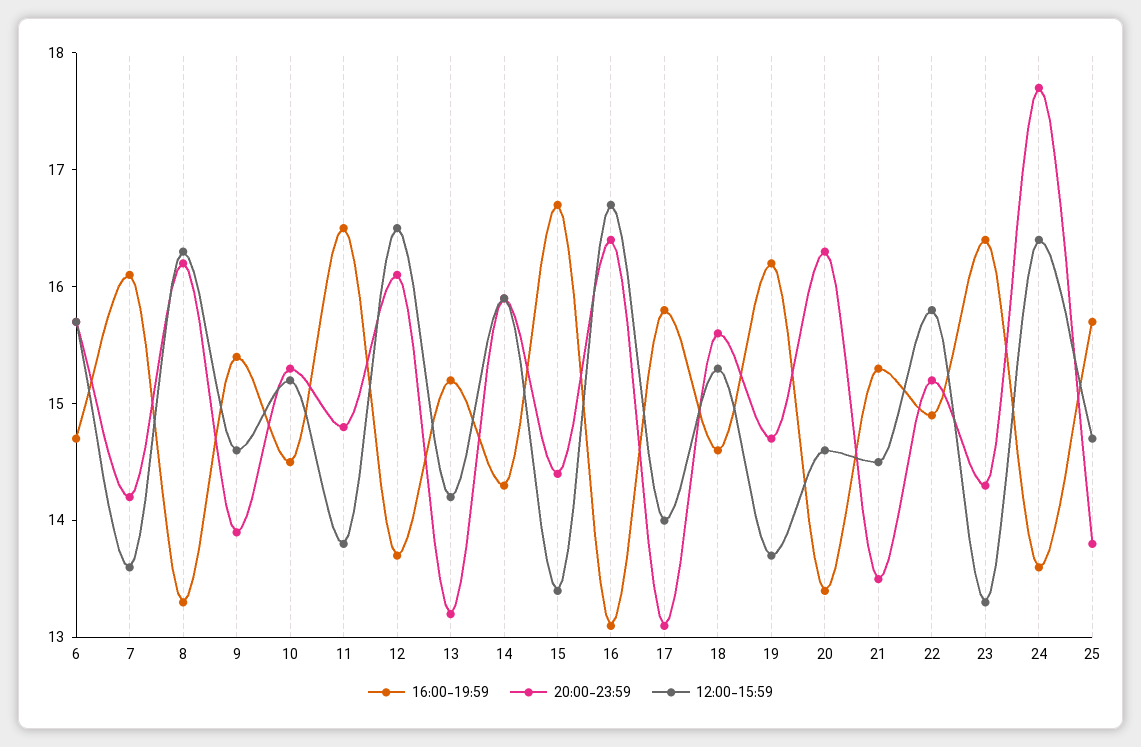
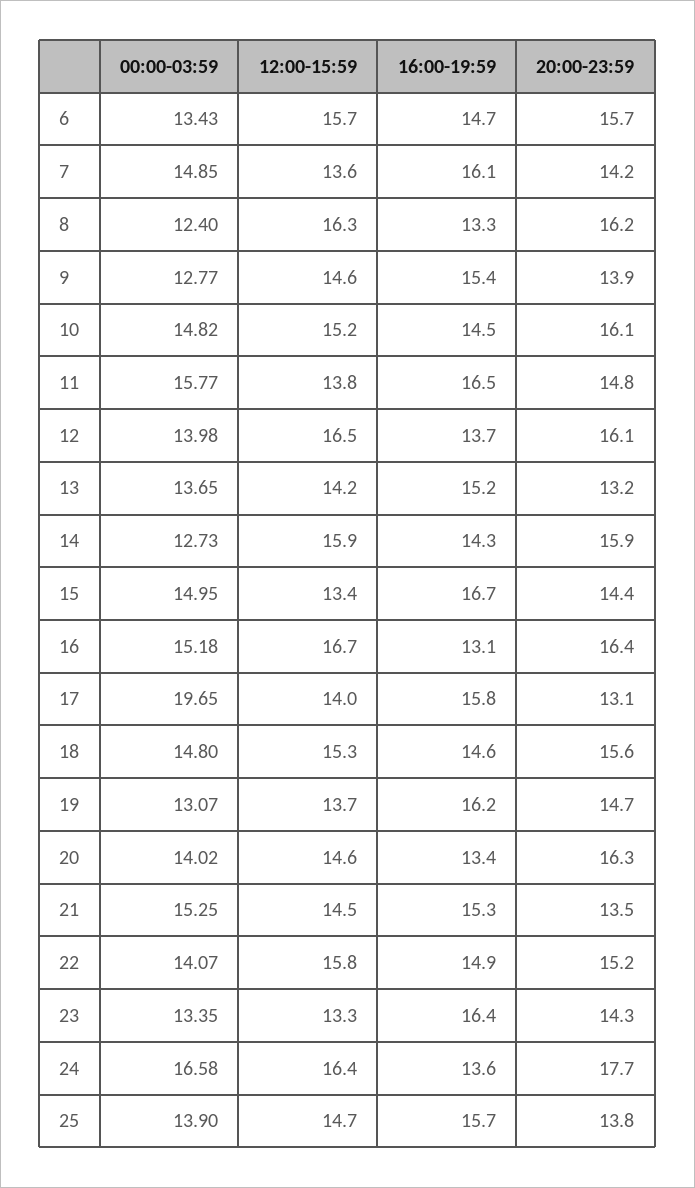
  {
    "16:00-19:59": {
      "6": 14.7,
      "7": 16.1,
      "8": 13.3,
      "9": 15.4,
      "10": 14.5,
      "11": 16.5,
      "12": 13.7,
      "13": 15.2,
      "14": 14.3,
      "15": 16.7,
      "16": 13.1,
      "17": 15.8,
      "18": 14.6,
      "19": 16.2,
      "20": 13.4,
      "21": 15.3,
      "22": 14.9,
      "23": 16.4,
      "24": 13.6,
      "25": 15.7
    },
    "20:00-23:59": {
      "6": 15.7,
      "7": 14.2,
      "8": 16.2,
      "9": 13.9,
-     "10": 15.3,
+     "10": 16.1,
      "11": 14.8,
      "12": 16.1,
      "13": 13.2,
      "14": 15.9,
      "15": 14.4,
      "16": 16.4,
      "17": 13.1,
      "18": 15.6,
      "19": 14.7,
      "20": 16.3,
      "21": 13.5,
      "22": 15.2,
      "23": 14.3,
      "24": 17.7,
      "25": 13.8
    },
    "12:00-15:59": {
      "6": 15.7,
      "7": 13.6,
      "8": 16.3,
      "9": 14.6,
      "10": 15.2,
      "11": 13.8,
      "12": 16.5,
      "13": 14.2,
      "14": 15.9,
      "15": 13.4,
      "16": 16.7,
      "17": 14,
      "18": 15.3,
      "19": 13.7,
      "20": 14.6,
      "21": 14.5,
      "22": 15.8,
      "23": 13.3,
      "24": 16.4,
      "25": 14.7
-   }
+   },
+   "00:00-03:59": {
+     "6": 13.43,
+     "7": 14.85,
+     "8": 12.4,
+     "9": 12.77,
+     "10": 14.82,
+     "11": 15.77,
+     "12": 13.98,
+     "13": 13.65,
+     "14": 12.73,
+     "15": 14.95,
+     "16": 15.18,
+     "17": 19.65,
+     "18": 14.8,
+     "19": 13.07,
+     "20": 14.02,
+     "21": 15.25,
+     "22": 14.07,
+     "23": 13.35,
+     "24": 16.58,
+     "25": 13.9
+   }
  }

